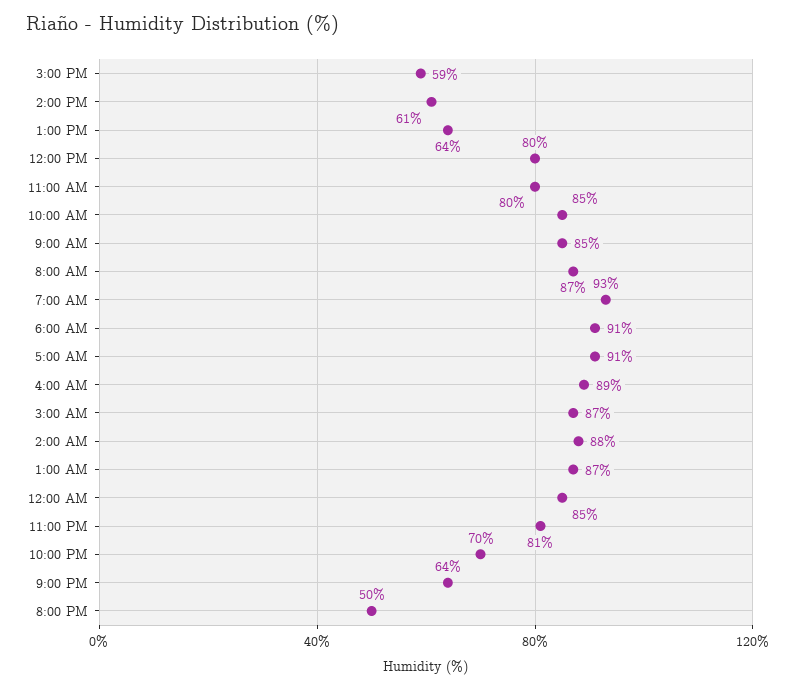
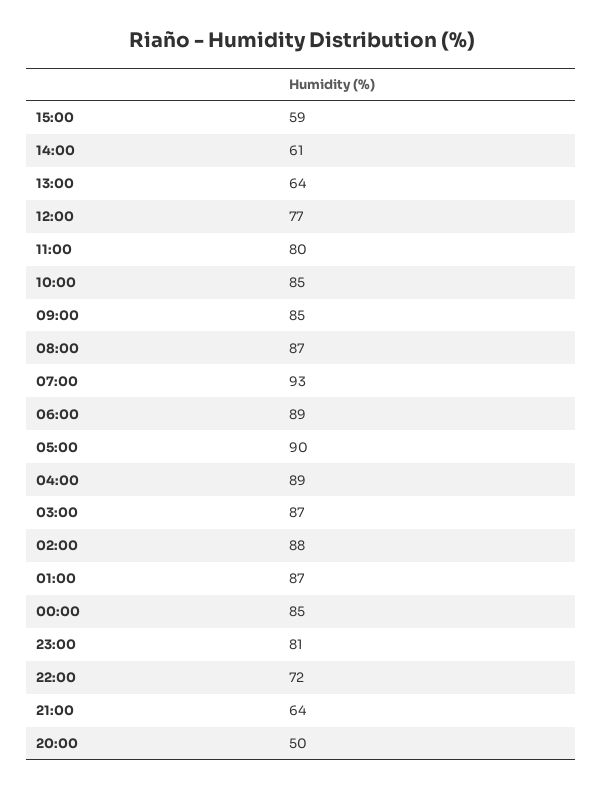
  {
    "3:00 PM": 59,
    "2:00 PM": 61,
    "1:00 PM": 64,
-   "12:00 PM": 80,
+   "12:00 PM": 77,
    "11:00 AM": 80,
    "10:00 AM": 85,
    "9:00 AM": 85,
    "8:00 AM": 87,
    "7:00 AM": 93,
-   "6:00 AM": 91,
+   "6:00 AM": 89,
-   "5:00 AM": 91,
+   "5:00 AM": 90,
    "4:00 AM": 89,
    "3:00 AM": 87,
    "2:00 AM": 88,
    "1:00 AM": 87,
    "12:00 AM": 85,
    "11:00 PM": 81,
-   "10:00 PM": 70,
+   "10:00 PM": 72,
    "9:00 PM": 64,
    "8:00 PM": 50
  }

